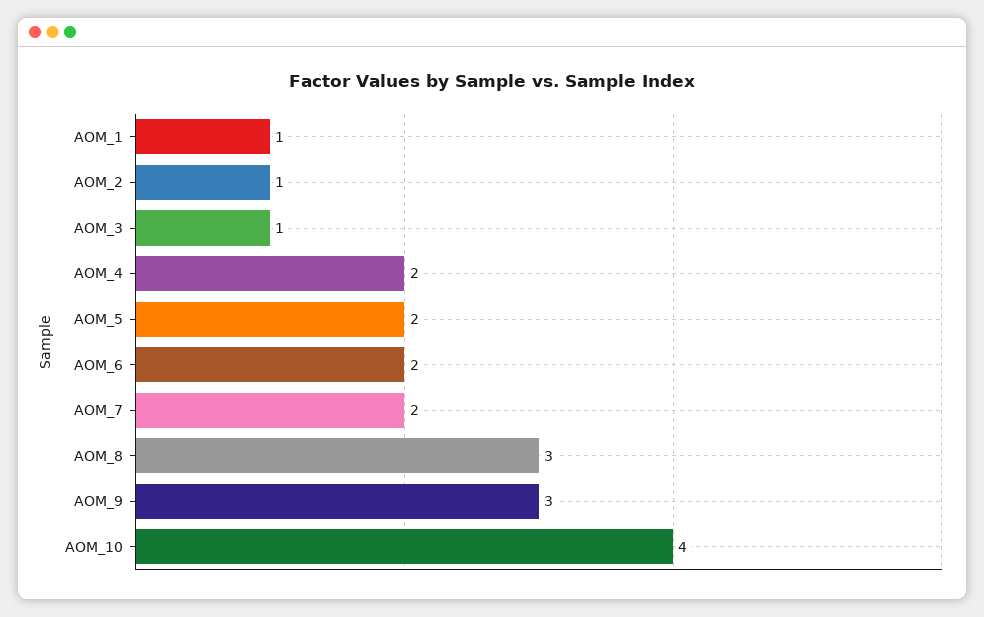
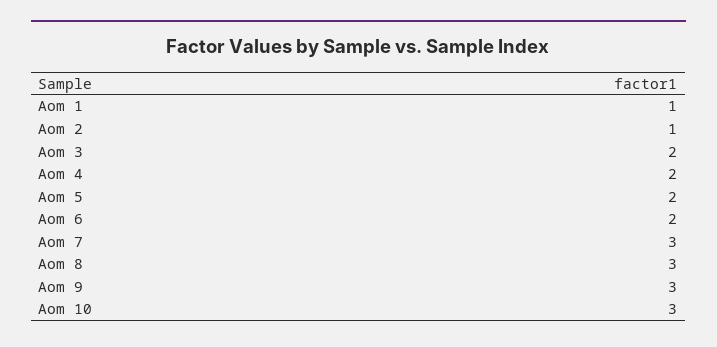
  {
    "AOM_1": 1,
    "AOM_2": 1,
-   "AOM_3": 1,
+   "AOM_3": 2,
    "AOM_4": 2,
    "AOM_5": 2,
    "AOM_6": 2,
-   "AOM_7": 2,
+   "AOM_7": 3,
    "AOM_8": 3,
    "AOM_9": 3,
-   "AOM_10": 4
+   "AOM_10": 3
  }

